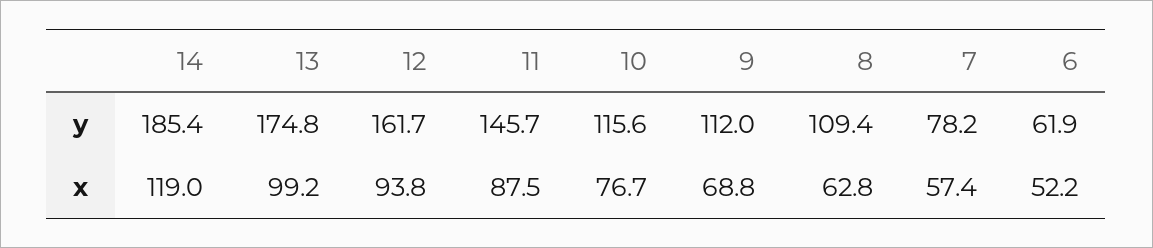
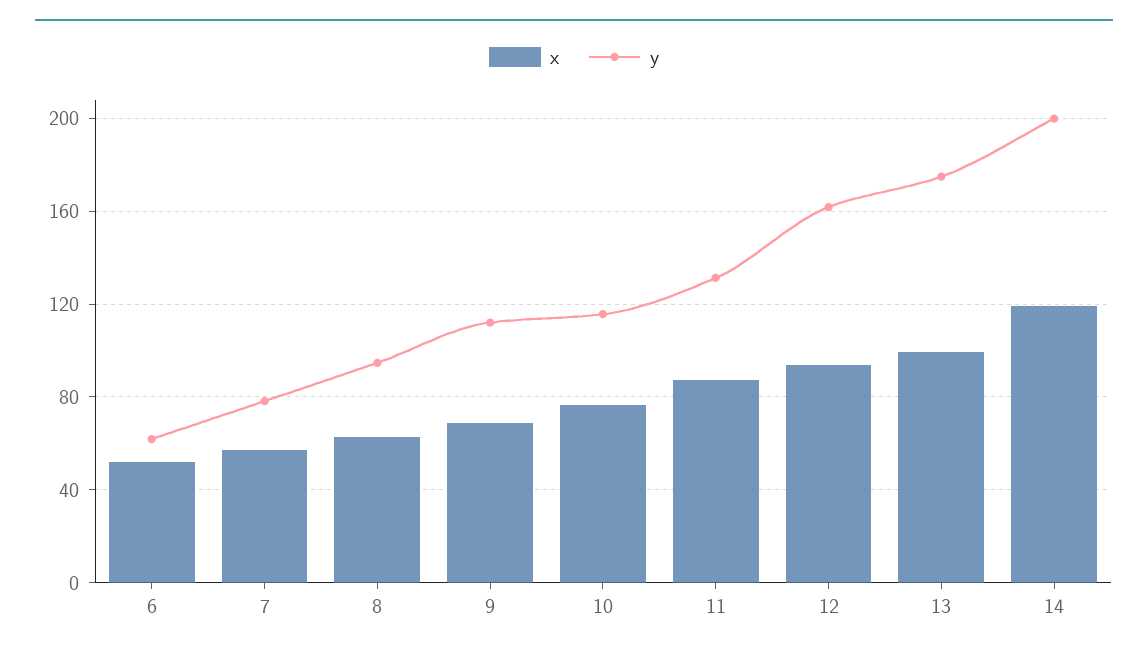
  {
    "y": {
-     "14": 185.4,
+     "14": 200,
      "13": 174.8,
      "12": 161.7,
-     "11": 145.7,
+     "11": 130,
      "10": 115.6,
      "9": 112,
-     "8": 109.4,
+     "8": 95,
      "7": 78.2,
      "6": 61.9
    },
    "x": {
      "14": 119,
      "13": 99.2,
      "12": 93.8,
      "11": 87.5,
      "10": 76.7,
      "9": 68.8,
      "8": 62.8,
      "7": 57.4,
      "6": 52.2
    }
  }

